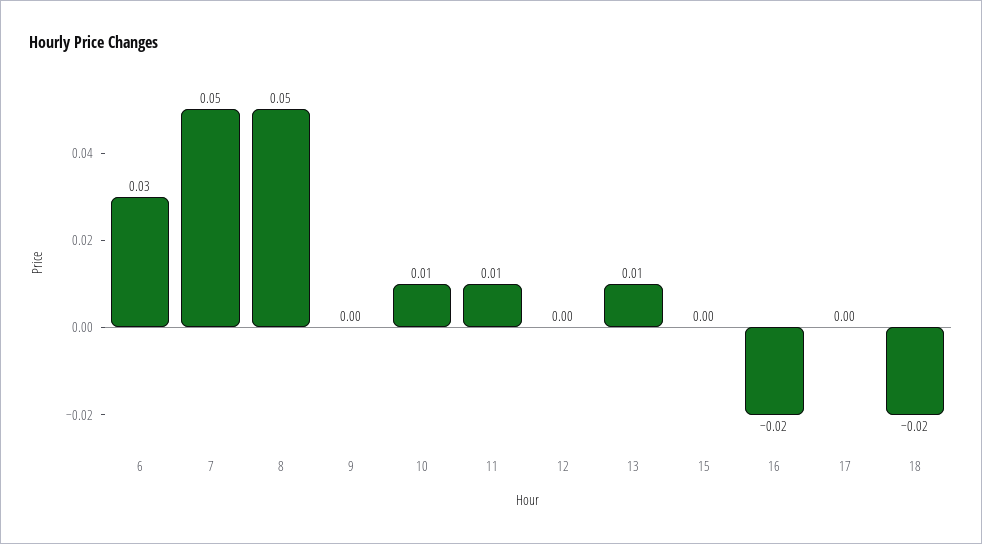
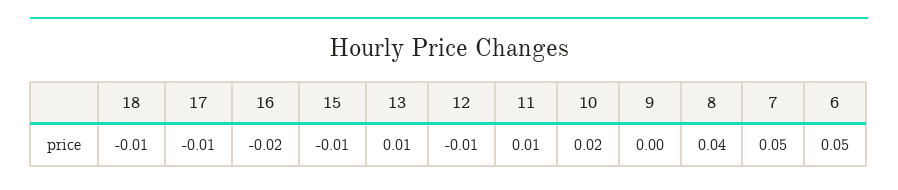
  {
-   "6": 0.03,
+   "6": 0.05,
    "7": 0.05,
-   "8": 0.05,
+   "8": 0.04,
    "9": 0,
-   "10": 0.01,
+   "10": 0.02,
    "11": 0.01,
-   "12": 0,
+   "12": -0.01,
    "13": 0.01,
-   "15": 0,
+   "15": -0.01,
    "16": -0.02,
-   "17": 0,
+   "17": -0.01,
-   "18": -0.02
+   "18": -0.01
  }

